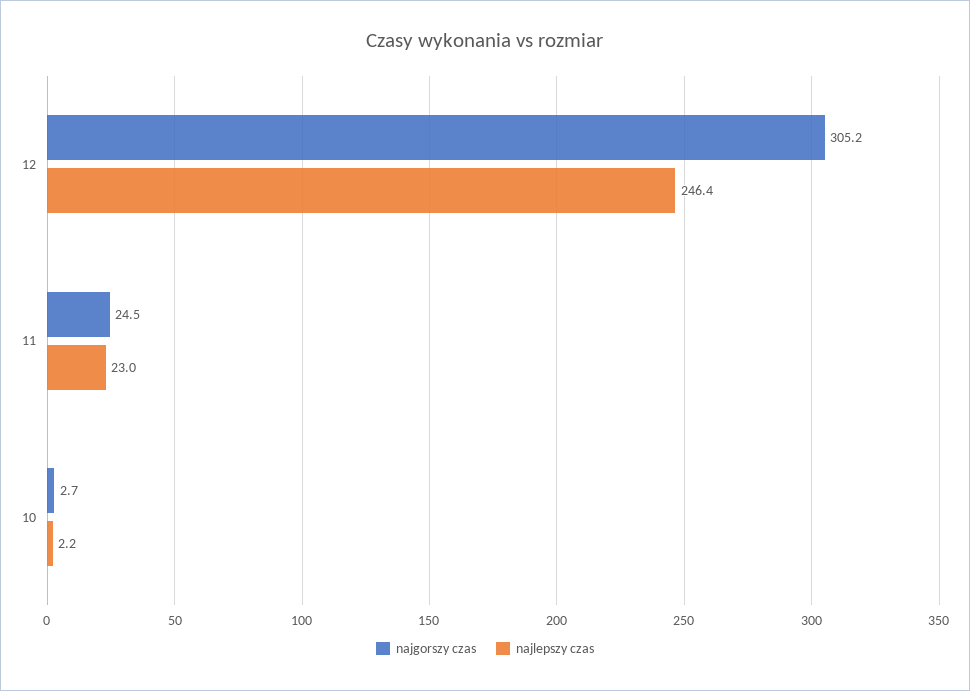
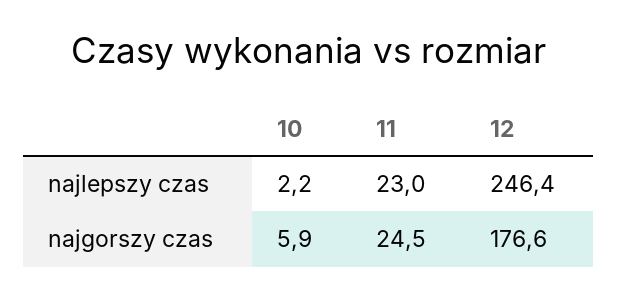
  {
    "najgorszy czas": {
-     "12": 305.2,
+     "12": 176.6,
      "11": 24.5,
-     "10": 2.7
+     "10": 5.9
    },
    "najlepszy czas": {
      "12": 246.4,
      "11": 23,
      "10": 2.2
    }
  }

